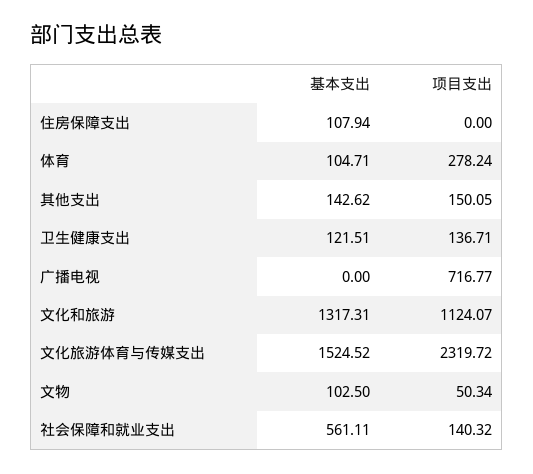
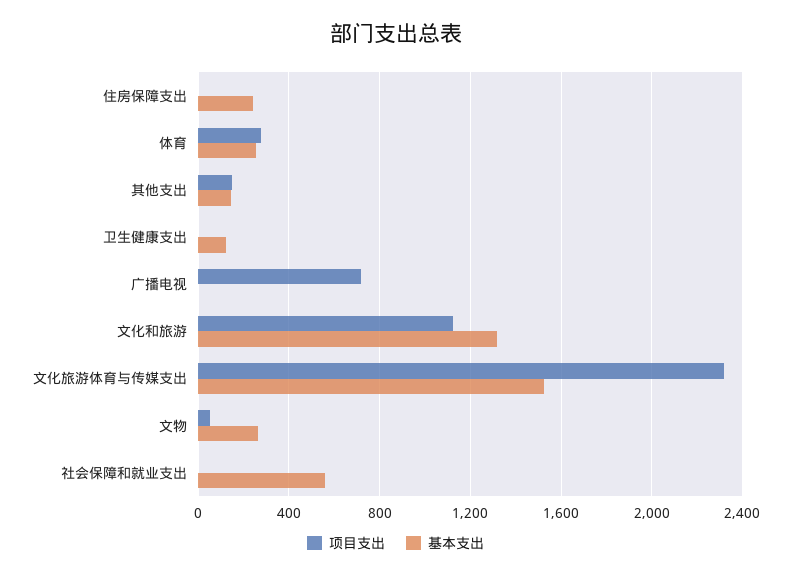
  {
    "基本支出": {
-     "住房保障支出": 107.94,
+     "住房保障支出": 250,
-     "体育": 104.71,
+     "体育": 250,
      "其他支出": 142.62,
      "卫生健康支出": 121.51,
      "广播电视": 0,
      "文化和旅游": 1317.31,
      "文化旅游体育与传媒支出": 1524.52,
-     "文物": 102.5,
+     "文物": 250,
      "社会保障和就业支出": 561.11
    },
    "项目支出": {
      "住房保障支出": 0,
      "体育": 278.24,
      "其他支出": 150.05,
-     "卫生健康支出": 136.71,
+     "卫生健康支出": 0,
      "广播电视": 716.77,
      "文化和旅游": 1124.07,
      "文化旅游体育与传媒支出": 2319.72,
      "文物": 50.34,
-     "社会保障和就业支出": 140.32
+     "社会保障和就业支出": 0
    }
  }

